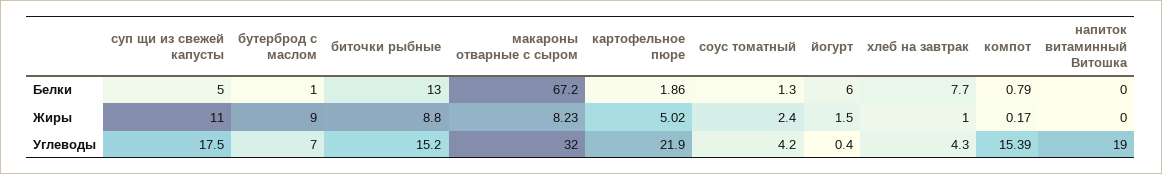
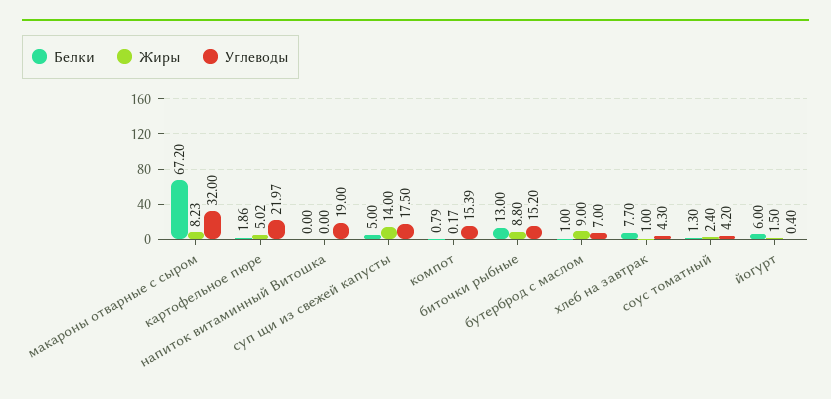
  {
    "Белки": {
      "суп щи из свежей капусты": 5,
      "бутерброд с маслом": 1,
      "биточки рыбные": 13,
      "макароны отварные с сыром": 67.2,
      "картофельное пюре": 1.86,
      "соус томатный": 1.3,
      "йогурт": 6,
      "хлеб на завтрак": 7.7,
      "компот": 0.79,
      "напиток витаминный Витошка": 0
    },
    "Жиры": {
-     "суп щи из свежей капусты": 11,
+     "суп щи из свежей капусты": 14,
      "бутерброд с маслом": 9,
      "биточки рыбные": 8.8,
      "макароны отварные с сыром": 8.23,
      "картофельное пюре": 5.02,
      "соус томатный": 2.4,
      "йогурт": 1.5,
      "хлеб на завтрак": 1,
      "компот": 0.17,
      "напиток витаминный Витошка": 0
    },
    "Углеводы": {
      "суп щи из свежей капусты": 17.5,
      "бутерброд с маслом": 7,
      "биточки рыбные": 15.2,
      "макароны отварные с сыром": 32,
-     "картофельное пюре": 21.9,
+     "картофельное пюре": 21.97,
      "соус томатный": 4.2,
      "йогурт": 0.4,
      "хлеб на завтрак": 4.3,
      "компот": 15.39,
      "напиток витаминный Витошка": 19
    }
  }

